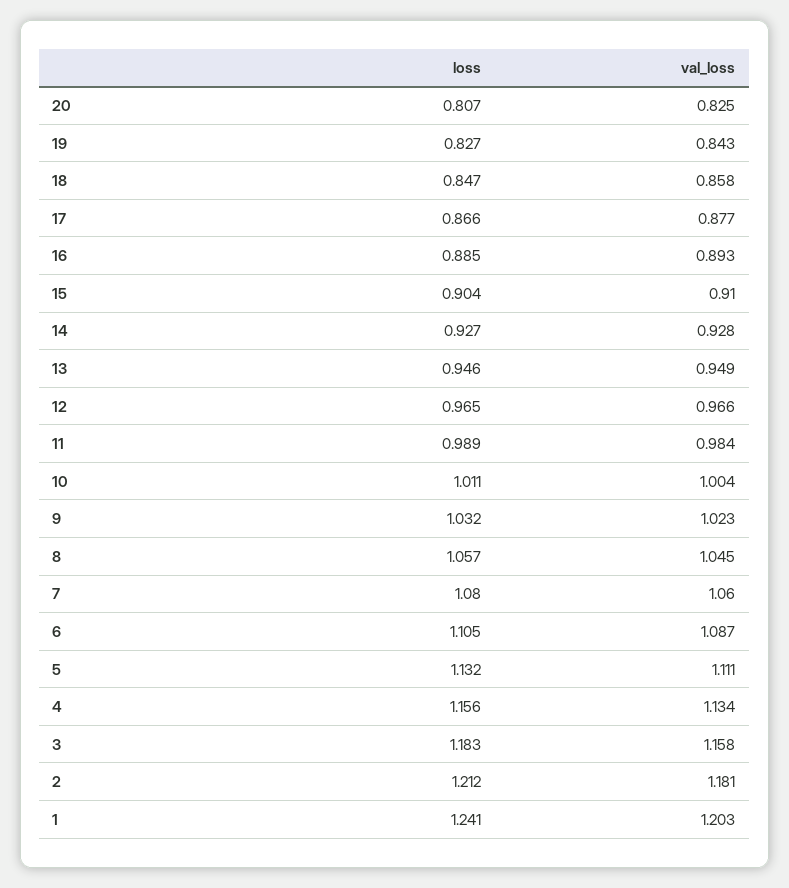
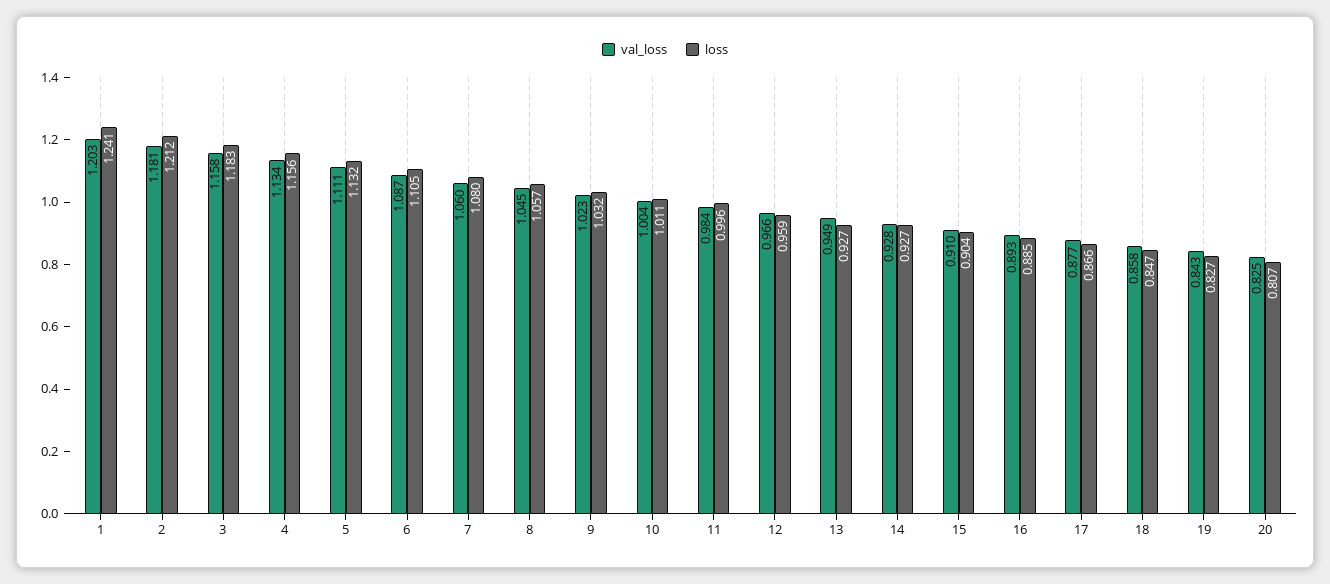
  {
    "loss": {
      "20": 0.807,
      "19": 0.827,
      "18": 0.847,
      "17": 0.866,
      "16": 0.885,
      "15": 0.904,
      "14": 0.927,
-     "13": 0.946,
+     "13": 0.927,
-     "12": 0.965,
+     "12": 0.959,
-     "11": 0.989,
+     "11": 0.996,
      "10": 1.011,
      "9": 1.032,
      "8": 1.057,
      "7": 1.08,
      "6": 1.105,
      "5": 1.132,
      "4": 1.156,
      "3": 1.183,
      "2": 1.212,
      "1": 1.241
    },
    "val_loss": {
      "20": 0.825,
      "19": 0.843,
      "18": 0.858,
      "17": 0.877,
      "16": 0.893,
      "15": 0.91,
      "14": 0.928,
      "13": 0.949,
      "12": 0.966,
      "11": 0.984,
      "10": 1.004,
      "9": 1.023,
      "8": 1.045,
      "7": 1.06,
      "6": 1.087,
      "5": 1.111,
      "4": 1.134,
      "3": 1.158,
      "2": 1.181,
      "1": 1.203
    }
  }

